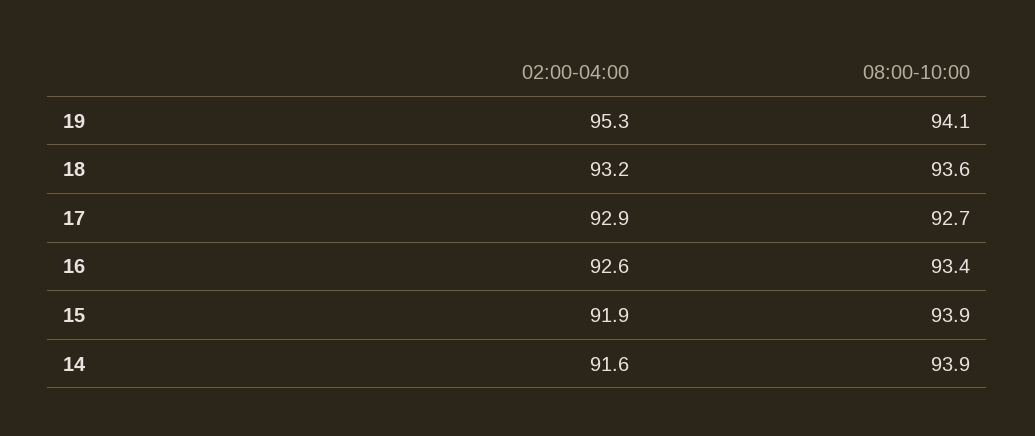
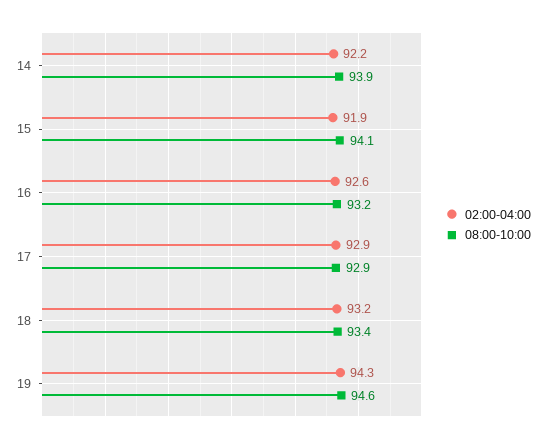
  {
    "02:00-04:00": {
-     "19": 95.3,
+     "19": 94.3,
      "18": 93.2,
      "17": 92.9,
      "16": 92.6,
      "15": 91.9,
-     "14": 91.6
+     "14": 92.2
    },
    "08:00-10:00": {
-     "19": 94.1,
+     "19": 94.6,
-     "18": 93.6,
+     "18": 93.4,
-     "17": 92.7,
+     "17": 92.9,
-     "16": 93.4,
+     "16": 93.2,
-     "15": 93.9,
+     "15": 94.1,
      "14": 93.9
    }
  }

